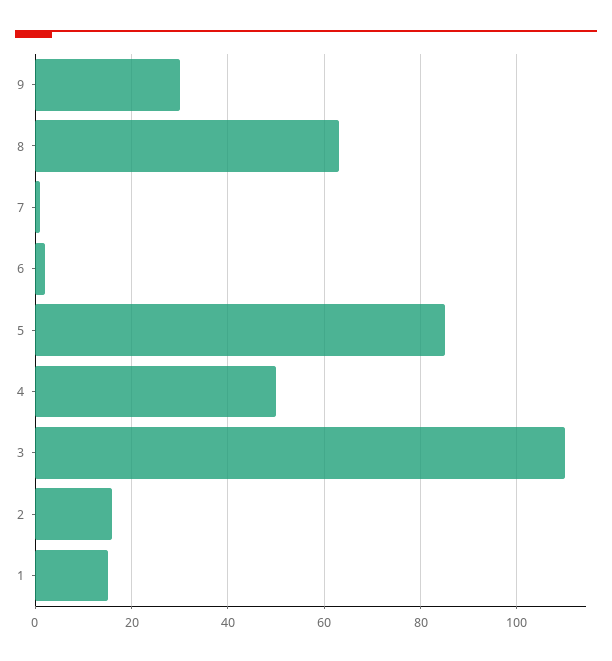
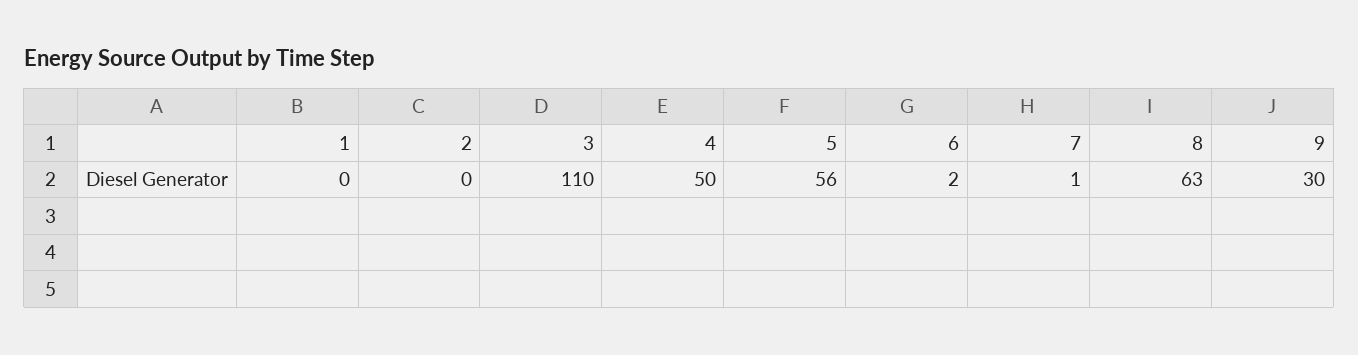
  {
    "9": 30,
    "8": 63,
    "7": 1,
    "6": 2,
-   "5": 85,
+   "5": 56,
    "4": 50,
    "3": 110,
-   "2": 15,
+   "2": 0,
-   "1": 15
+   "1": 0
  }

